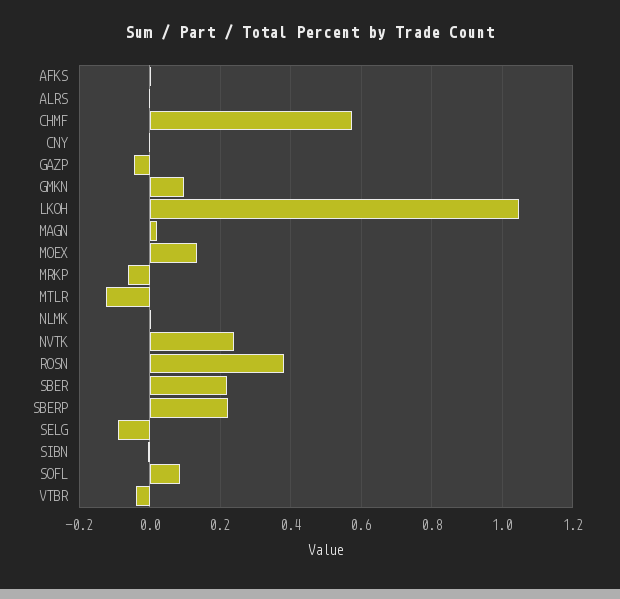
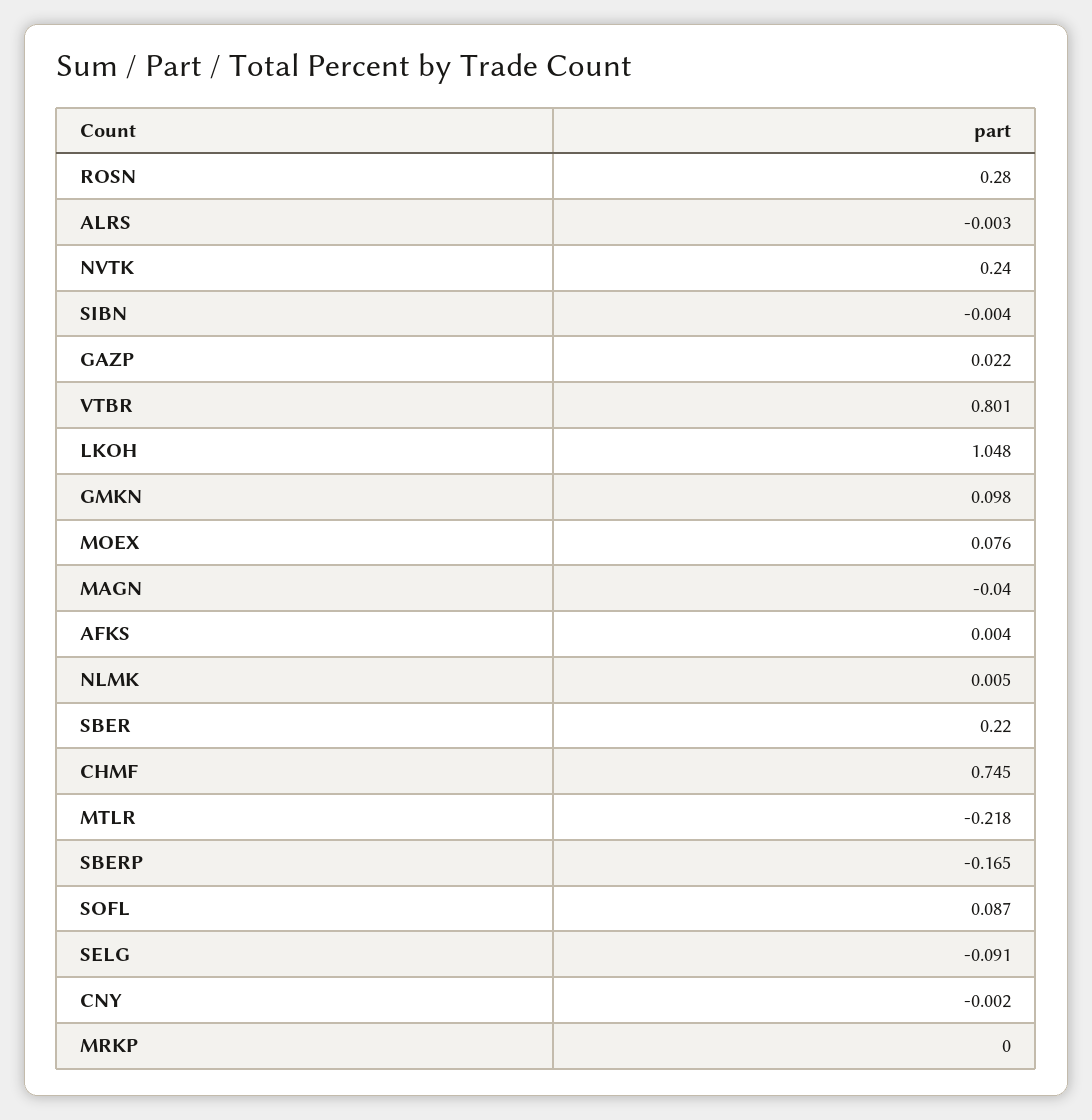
  {
    "AFKS": 0.004,
    "ALRS": -0.003,
-   "CHMF": 0.58,
+   "CHMF": 0.745,
    "CNY": -0.002,
-   "GAZP": -0.04,
+   "GAZP": 0.022,
    "GMKN": 0.098,
    "LKOH": 1.048,
-   "MAGN": 0.02,
+   "MAGN": -0.04,
-   "MOEX": 0.14,
+   "MOEX": 0.076,
-   "MRKP": -0.06,
+   "MRKP": 0,
-   "MTLR": -0.12,
+   "MTLR": -0.218,
    "NLMK": 0.005,
    "NVTK": 0.24,
-   "ROSN": 0.38,
+   "ROSN": 0.28,
    "SBER": 0.22,
-   "SBERP": 0.22,
+   "SBERP": -0.165,
    "SELG": -0.091,
    "SIBN": -0.004,
    "SOFL": 0.087,
-   "VTBR": -0.04
+   "VTBR": 0.801
  }

